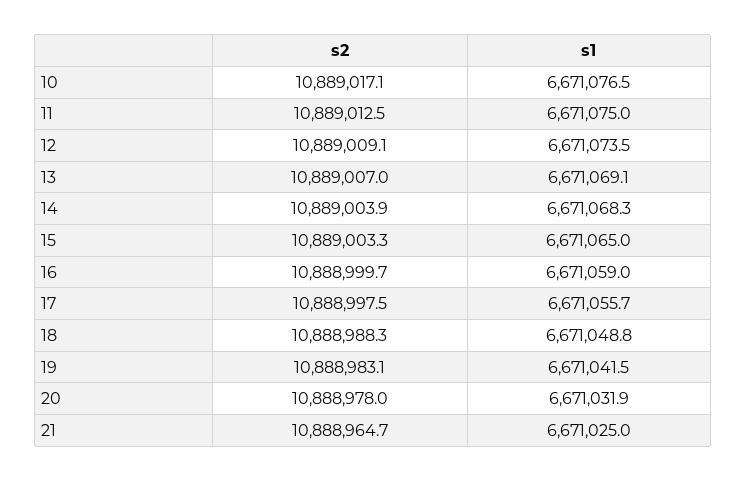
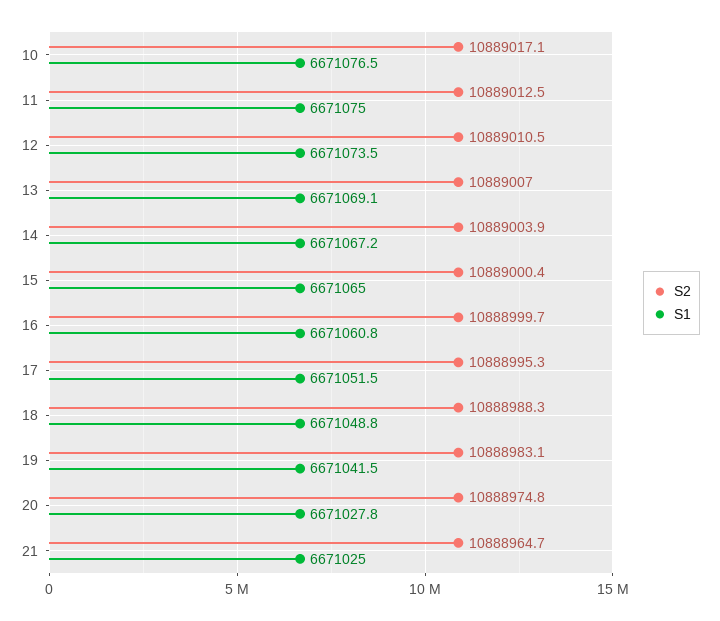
  {
    "s2": {
      "10": 10889017.1,
      "11": 10889012.5,
-     "12": 10889009.1,
+     "12": 10889010.5,
      "13": 10889007,
      "14": 10889003.9,
-     "15": 10889003.3,
+     "15": 10889000.4,
      "16": 10888999.7,
-     "17": 10888997.5,
+     "17": 10888995.3,
      "18": 10888988.3,
      "19": 10888983.1,
-     "20": 10888978,
+     "20": 10888974.8,
      "21": 10888964.7
    },
    "s1": {
      "10": 6671076.5,
      "11": 6671075,
      "12": 6671073.5,
      "13": 6671069.1,
-     "14": 6671068.3,
+     "14": 6671067.2,
      "15": 6671065,
-     "16": 6671059,
+     "16": 6671060.8,
-     "17": 6671055.7,
+     "17": 6671051.5,
      "18": 6671048.8,
      "19": 6671041.5,
-     "20": 6671031.9,
+     "20": 6671027.8,
      "21": 6671025
    }
  }

